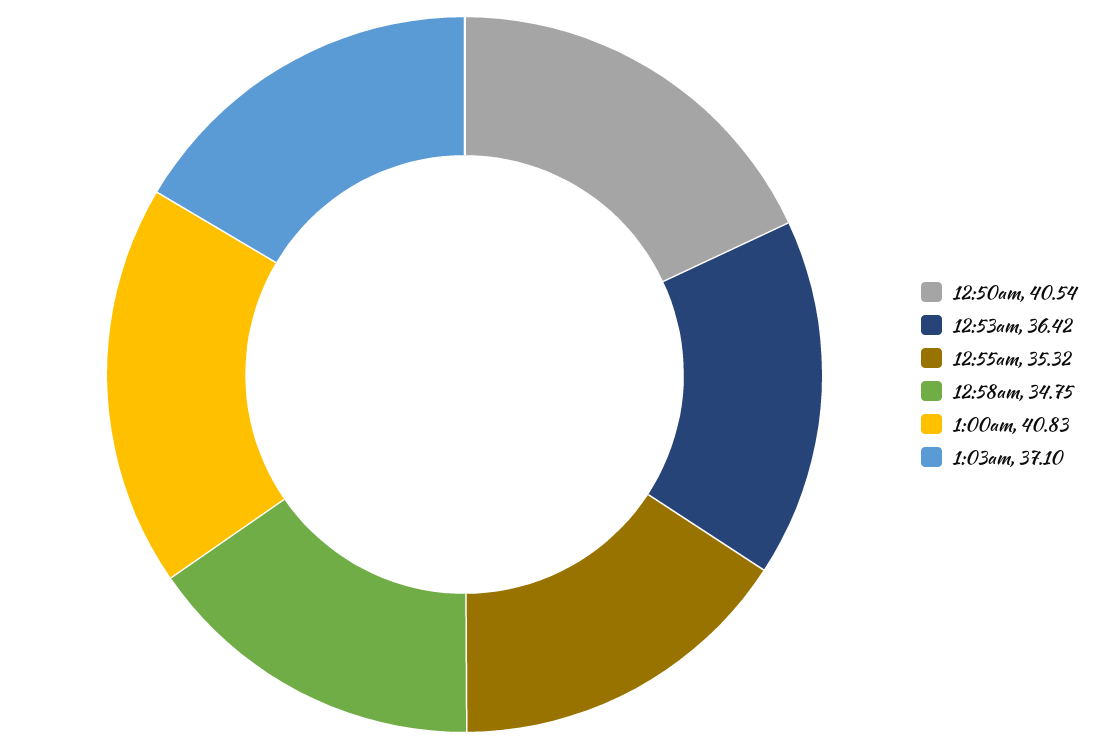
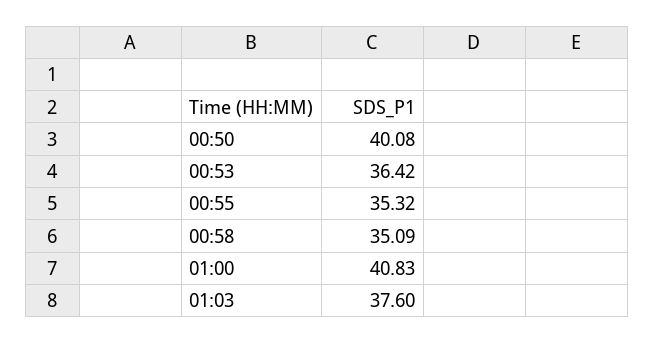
  {
-   "12:50am": 40.54,
+   "12:50am": 40.08,
    "12:53am": 36.42,
    "12:55am": 35.32,
-   "12:58am": 34.75,
+   "12:58am": 35.09,
    "1:00am": 40.83,
-   "1:03am": 37.1
+   "1:03am": 37.6
  }

